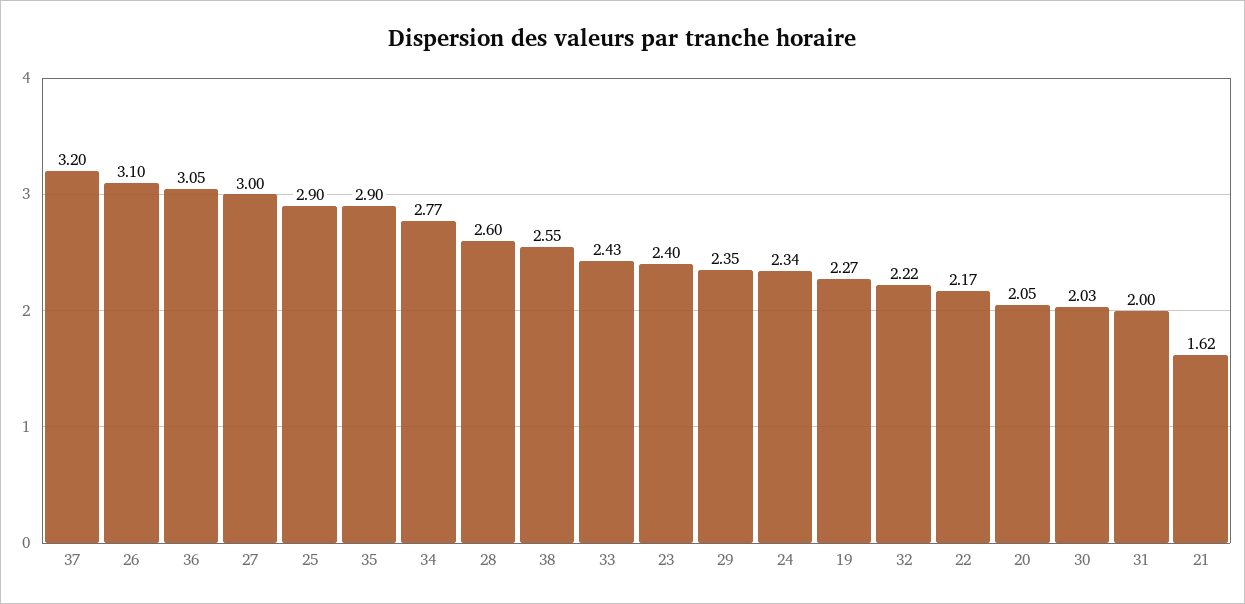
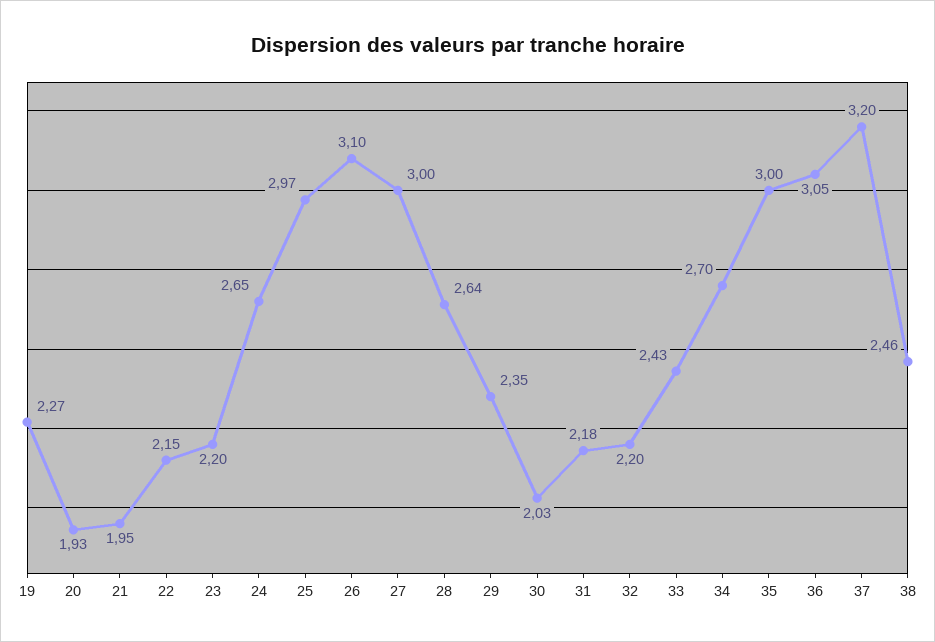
  {
    "37": 3.2,
    "26": 3.1,
    "36": 3.05,
    "27": 3,
-   "25": 2.9,
+   "25": 2.97,
-   "35": 2.9,
+   "35": 3,
-   "34": 2.77,
+   "34": 2.7,
-   "28": 2.6,
+   "28": 2.64,
-   "38": 2.55,
+   "38": 2.46,
    "33": 2.43,
-   "23": 2.4,
+   "23": 2.2,
    "29": 2.35,
-   "24": 2.34,
+   "24": 2.65,
    "19": 2.27,
-   "32": 2.22,
+   "32": 2.2,
-   "22": 2.17,
+   "22": 2.15,
-   "20": 2.05,
+   "20": 1.93,
    "30": 2.03,
-   "31": 2,
+   "31": 2.18,
-   "21": 1.62
+   "21": 1.95
  }

